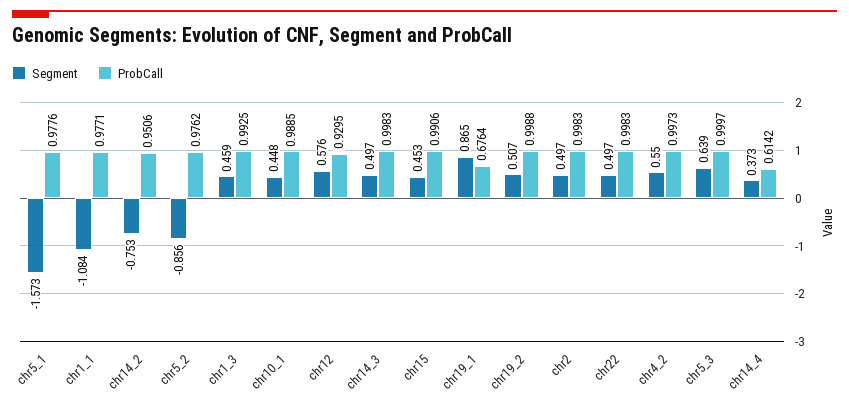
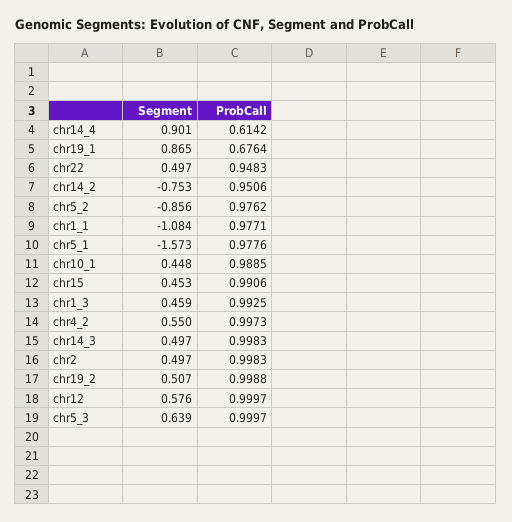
  {
    "Segment": {
      "chr5_1": -1.573,
      "chr1_1": -1.084,
      "chr14_2": -0.753,
      "chr5_2": -0.856,
      "chr1_3": 0.459,
      "chr10_1": 0.448,
      "chr12": 0.576,
      "chr14_3": 0.497,
      "chr15": 0.453,
      "chr19_1": 0.865,
      "chr19_2": 0.507,
      "chr2": 0.497,
      "chr22": 0.497,
      "chr4_2": 0.55,
      "chr5_3": 0.639,
-     "chr14_4": 0.373
+     "chr14_4": 0.901
    },
    "ProbCall": {
      "chr5_1": 0.9776,
      "chr1_1": 0.9771,
      "chr14_2": 0.9506,
      "chr5_2": 0.9762,
      "chr1_3": 0.9925,
      "chr10_1": 0.9885,
-     "chr12": 0.9295,
+     "chr12": 0.9997,
      "chr14_3": 0.9983,
      "chr15": 0.9906,
      "chr19_1": 0.6764,
      "chr19_2": 0.9988,
      "chr2": 0.9983,
-     "chr22": 0.9983,
+     "chr22": 0.9483,
      "chr4_2": 0.9973,
      "chr5_3": 0.9997,
      "chr14_4": 0.6142
    }
  }

